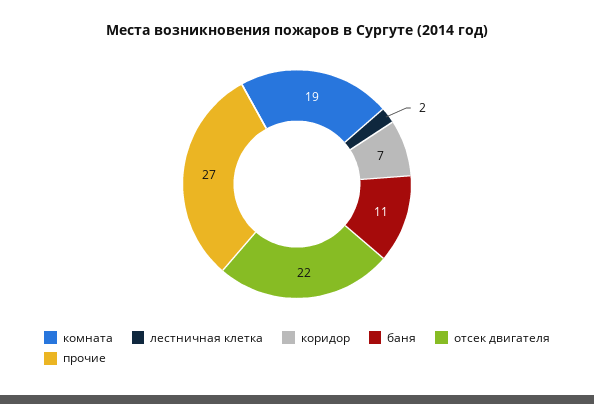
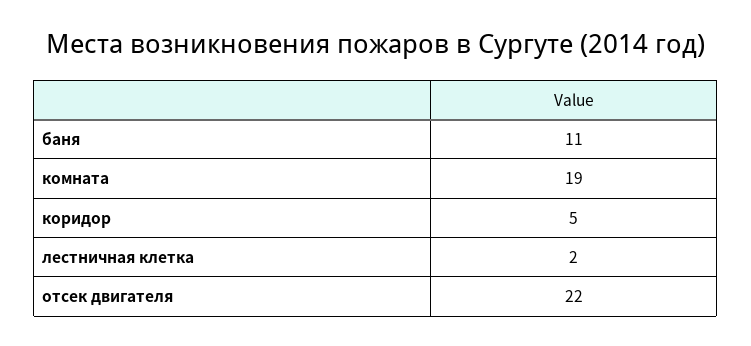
  {
    "комната": 19,
    "лестничная клетка": 2,
-   "коридор": 7,
+   "коридор": 5,
    "баня": 11,
-   "отсек двигателя": 22,
+   "отсек двигателя": 22
-   "прочие": 27
  }

